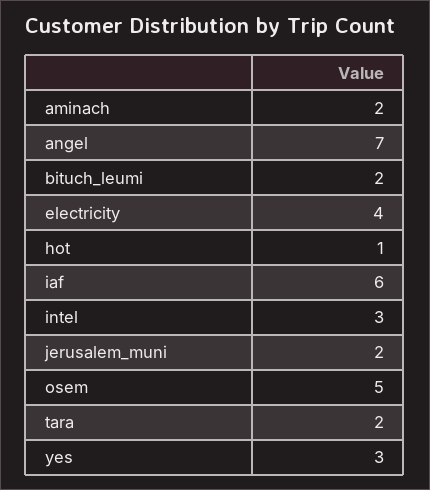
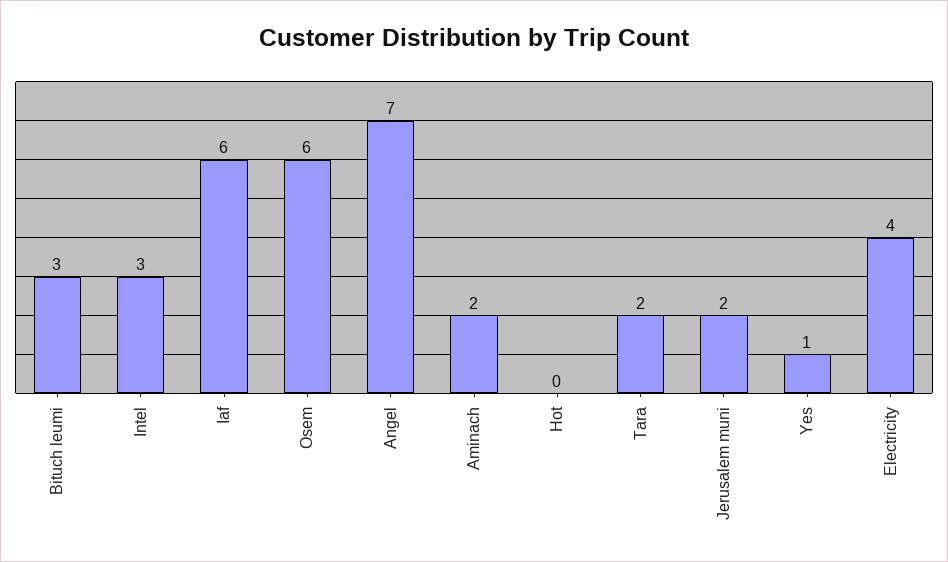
  {
    "aminach": 2,
    "angel": 7,
-   "bituch_leumi": 2,
+   "bituch_leumi": 3,
    "electricity": 4,
-   "hot": 1,
+   "hot": 0,
    "iaf": 6,
    "intel": 3,
    "jerusalem_muni": 2,
-   "osem": 5,
+   "osem": 6,
    "tara": 2,
-   "yes": 3
+   "yes": 1
  }

